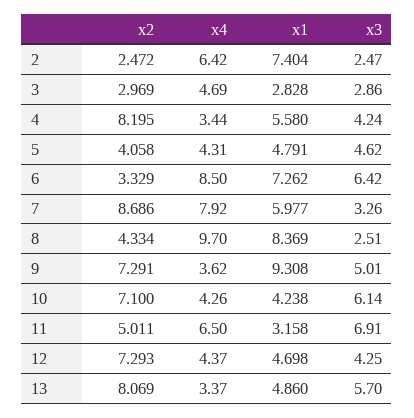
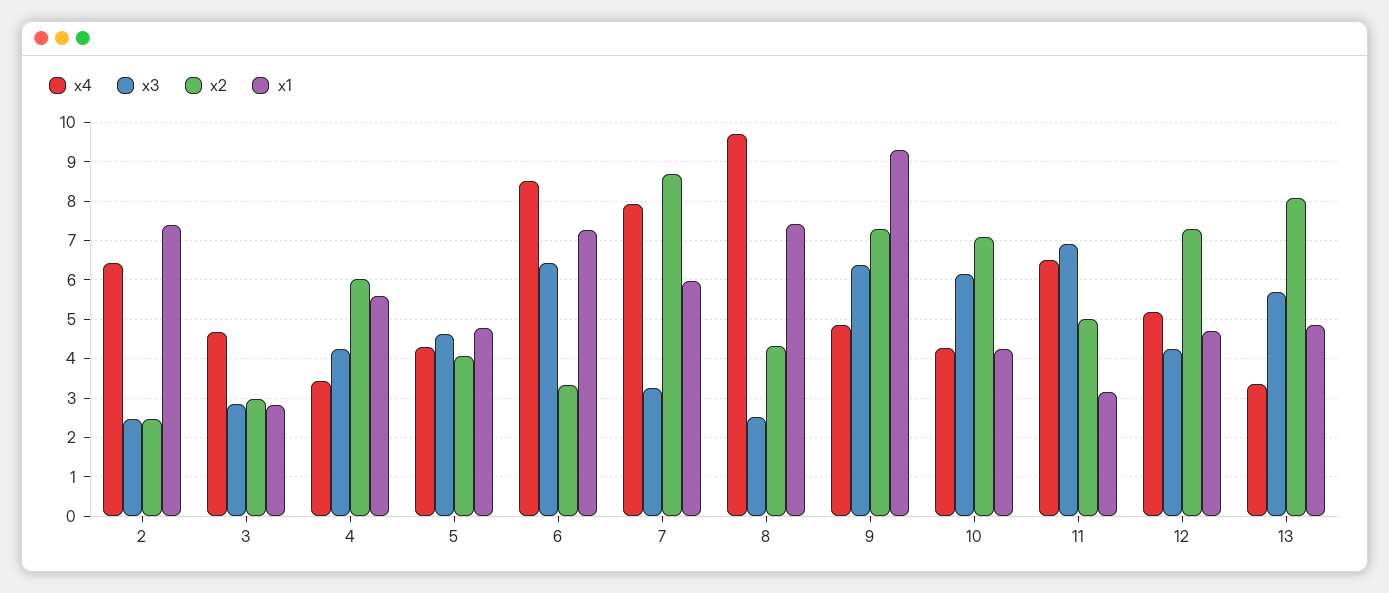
  {
    "x2": {
      "2": 2.472,
      "3": 2.969,
-     "4": 8.195,
+     "4": 6,
      "5": 4.058,
      "6": 3.329,
      "7": 8.686,
      "8": 4.334,
      "9": 7.291,
      "10": 7.1,
      "11": 5.011,
      "12": 7.293,
      "13": 8.069
    },
    "x4": {
      "2": 6.42,
      "3": 4.69,
      "4": 3.44,
      "5": 4.31,
      "6": 8.5,
      "7": 7.92,
      "8": 9.7,
-     "9": 3.62,
+     "9": 4.8,
      "10": 4.26,
      "11": 6.5,
-     "12": 4.37,
+     "12": 5.2,
      "13": 3.37
    },
    "x1": {
      "2": 7.404,
      "3": 2.828,
      "4": 5.58,
      "5": 4.791,
      "6": 7.262,
      "7": 5.977,
-     "8": 8.369,
+     "8": 7.4,
      "9": 9.308,
      "10": 4.238,
      "11": 3.158,
      "12": 4.698,
      "13": 4.86
    },
    "x3": {
      "2": 2.47,
      "3": 2.86,
      "4": 4.24,
      "5": 4.62,
      "6": 6.42,
      "7": 3.26,
      "8": 2.51,
-     "9": 5.01,
+     "9": 6.4,
      "10": 6.14,
      "11": 6.91,
      "12": 4.25,
      "13": 5.7
    }
  }

